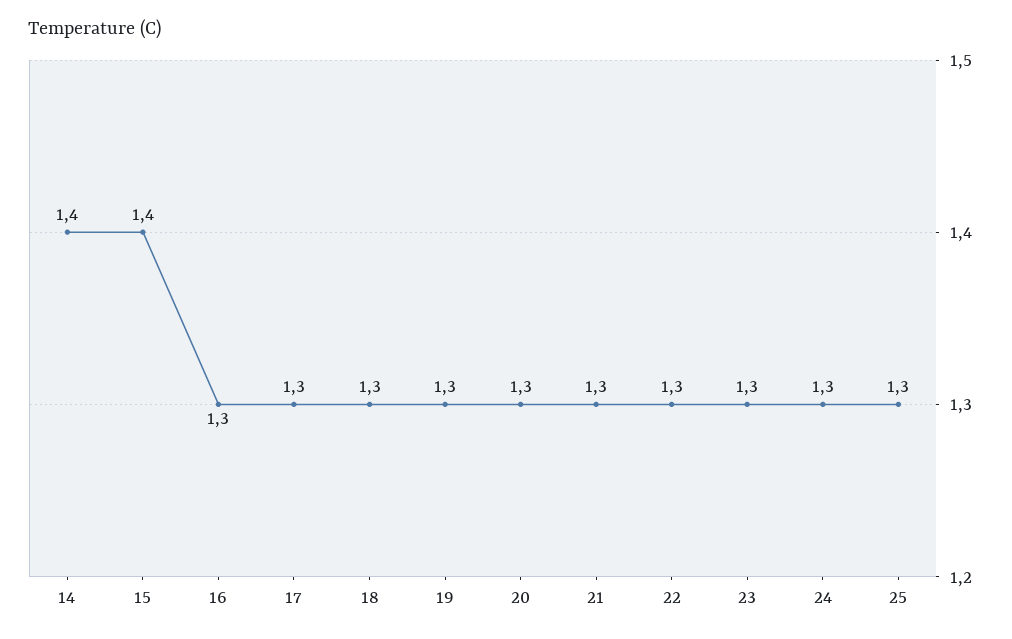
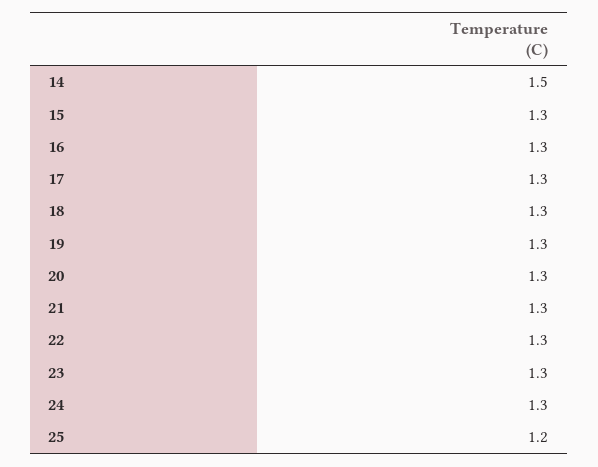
  {
-   "14": 1.4,
+   "14": 1.5,
-   "15": 1.4,
+   "15": 1.3,
    "16": 1.3,
    "17": 1.3,
    "18": 1.3,
    "19": 1.3,
    "20": 1.3,
    "21": 1.3,
    "22": 1.3,
    "23": 1.3,
    "24": 1.3,
-   "25": 1.3
+   "25": 1.2
  }

